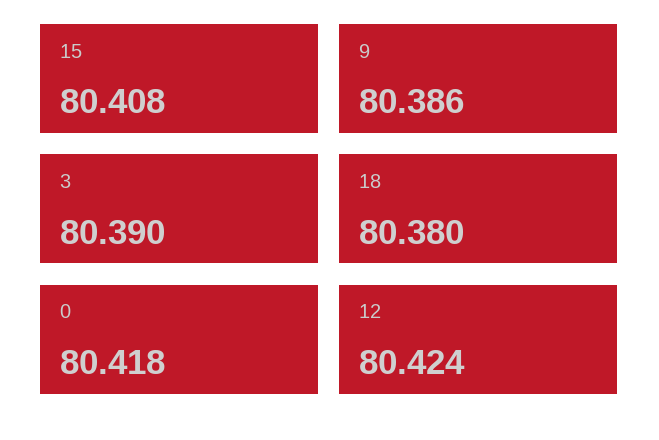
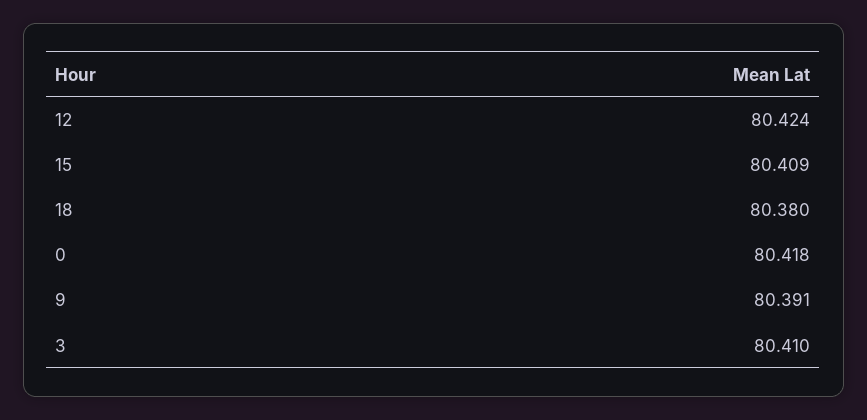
  {
-   "15": 80.408,
+   "15": 80.409,
-   "9": 80.386,
+   "9": 80.391,
-   "3": 80.39,
+   "3": 80.41,
    "18": 80.38,
    "0": 80.418,
    "12": 80.424
  }

